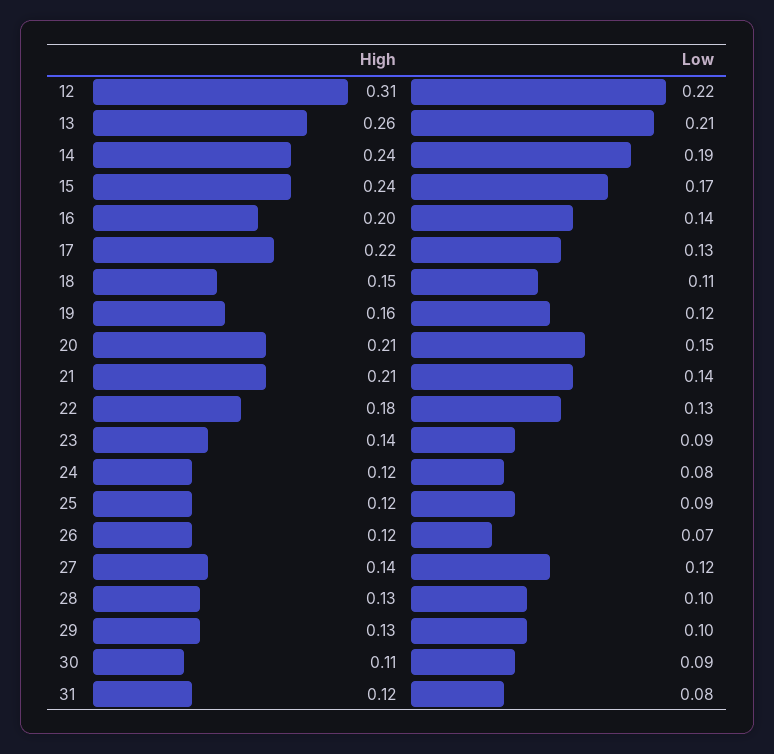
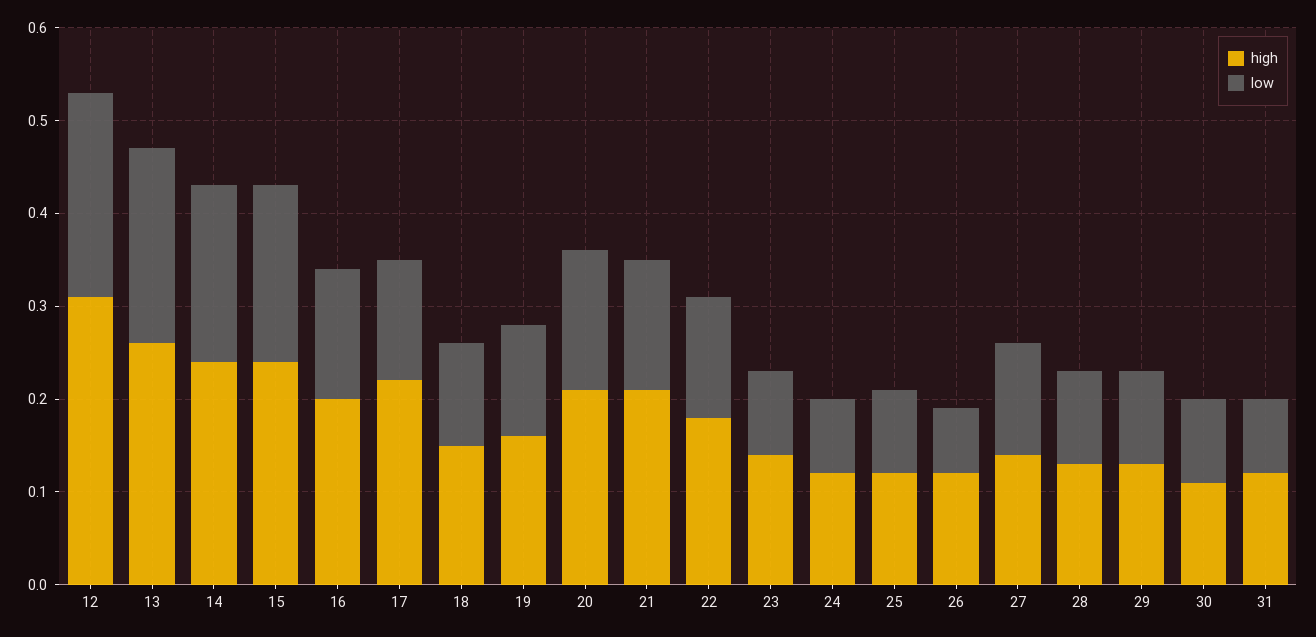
  {
    "High": {
      "12": 0.31,
      "13": 0.26,
      "14": 0.24,
      "15": 0.24,
      "16": 0.2,
      "17": 0.22,
      "18": 0.15,
      "19": 0.16,
      "20": 0.21,
      "21": 0.21,
      "22": 0.18,
      "23": 0.14,
      "24": 0.12,
      "25": 0.12,
      "26": 0.12,
      "27": 0.14,
      "28": 0.13,
      "29": 0.13,
      "30": 0.11,
      "31": 0.12
    },
    "Low": {
      "12": 0.22,
      "13": 0.21,
      "14": 0.19,
-     "15": 0.17,
+     "15": 0.19,
      "16": 0.14,
      "17": 0.13,
      "18": 0.11,
      "19": 0.12,
      "20": 0.15,
      "21": 0.14,
      "22": 0.13,
      "23": 0.09,
      "24": 0.08,
      "25": 0.09,
      "26": 0.07,
      "27": 0.12,
      "28": 0.1,
      "29": 0.1,
      "30": 0.09,
      "31": 0.08
    }
  }

